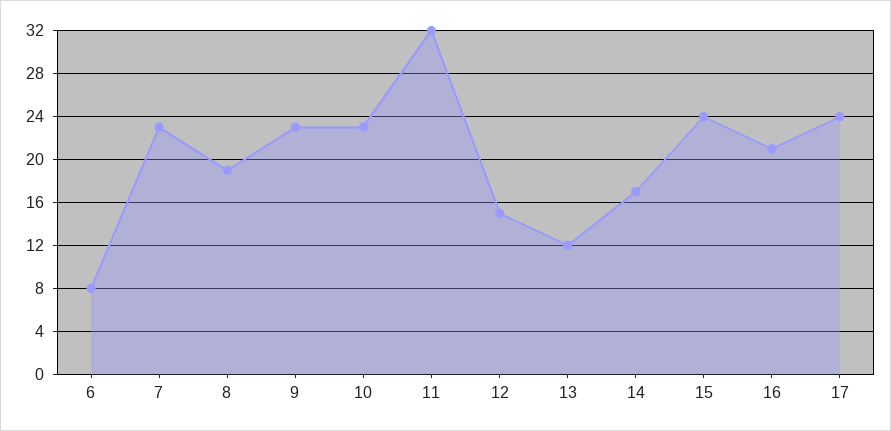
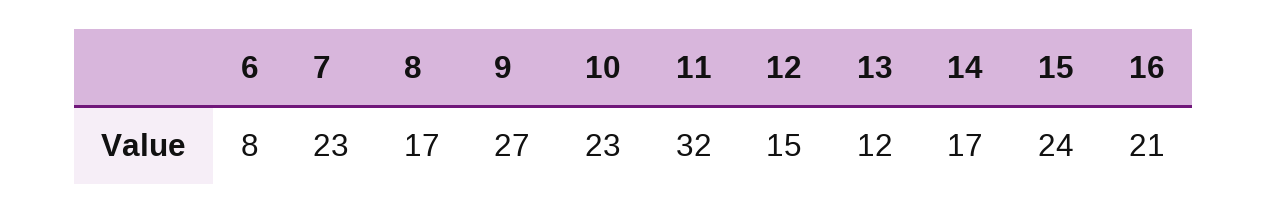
  {
    "6": 8,
    "7": 23,
-   "8": 19,
+   "8": 17,
-   "9": 23,
+   "9": 27,
    "10": 23,
    "11": 32,
    "12": 15,
    "13": 12,
    "14": 17,
    "15": 24,
-   "16": 21,
+   "16": 21
-   "17": 24
  }

